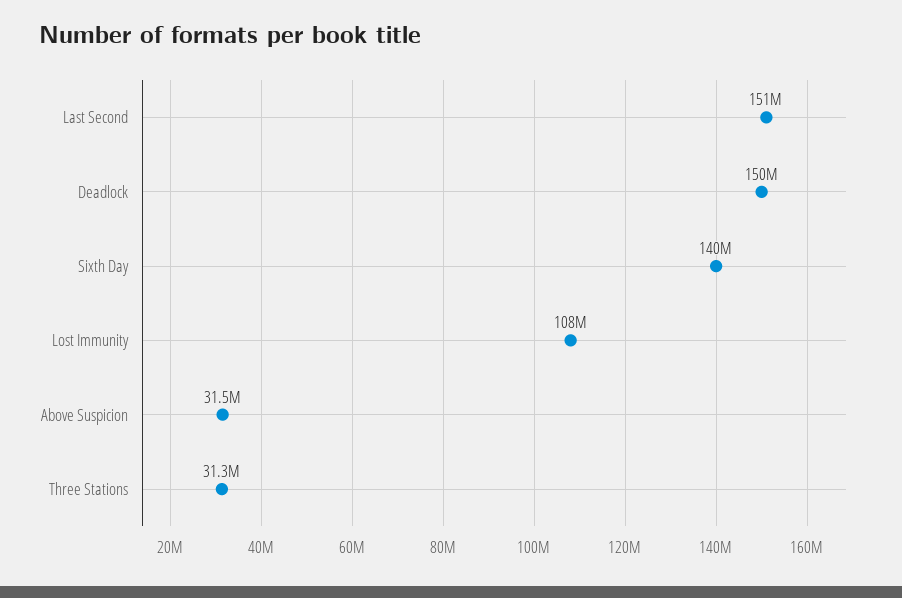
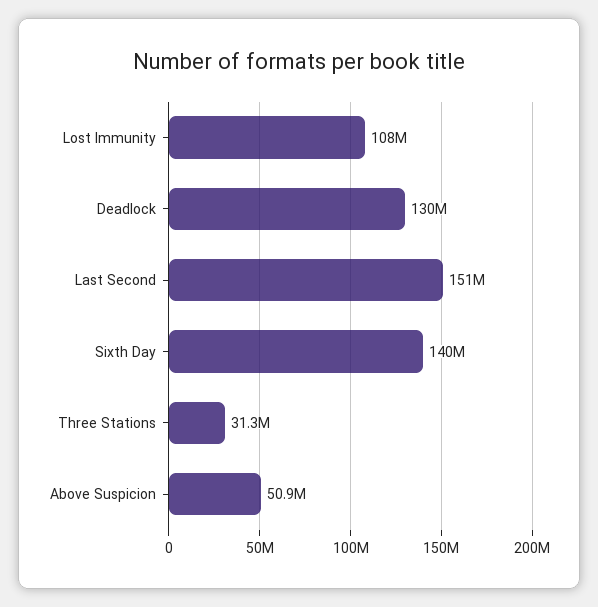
  {
    "Last Second": 151000000,
-   "Deadlock": 150000000,
+   "Deadlock": 130000000,
    "Sixth Day": 140000000,
    "Lost Immunity": 108000000,
-   "Above Suspicion": 31500000,
+   "Above Suspicion": 50900000,
    "Three Stations": 31300000
  }

